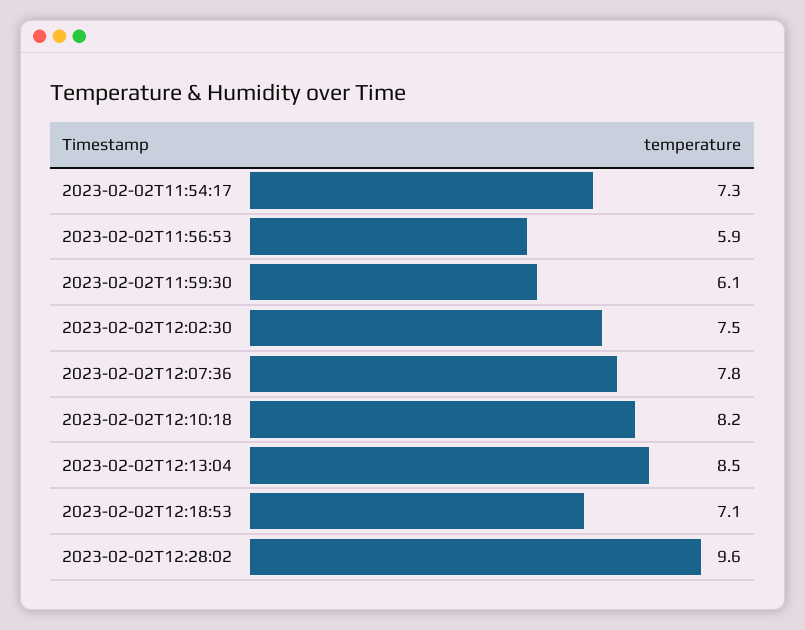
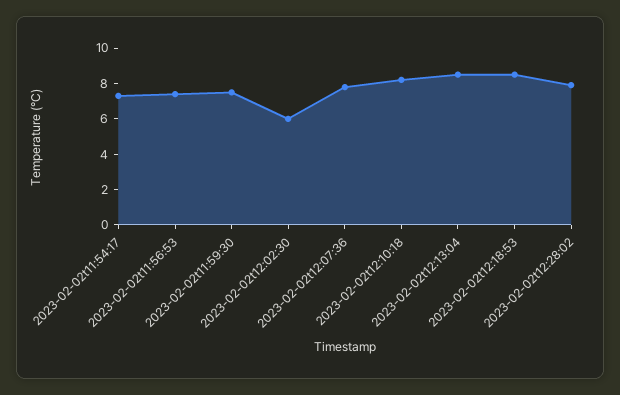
  {
    "2023-02-02T11:54:17": 7.3,
-   "2023-02-02T11:56:53": 5.9,
+   "2023-02-02T11:56:53": 7.5,
-   "2023-02-02T11:59:30": 6.1,
+   "2023-02-02T11:59:30": 7.5,
-   "2023-02-02T12:02:30": 7.5,
+   "2023-02-02T12:02:30": 6,
    "2023-02-02T12:07:36": 7.8,
    "2023-02-02T12:10:18": 8.2,
    "2023-02-02T12:13:04": 8.5,
-   "2023-02-02T12:18:53": 7.1,
+   "2023-02-02T12:18:53": 8.5,
-   "2023-02-02T12:28:02": 9.6
+   "2023-02-02T12:28:02": 8
  }

